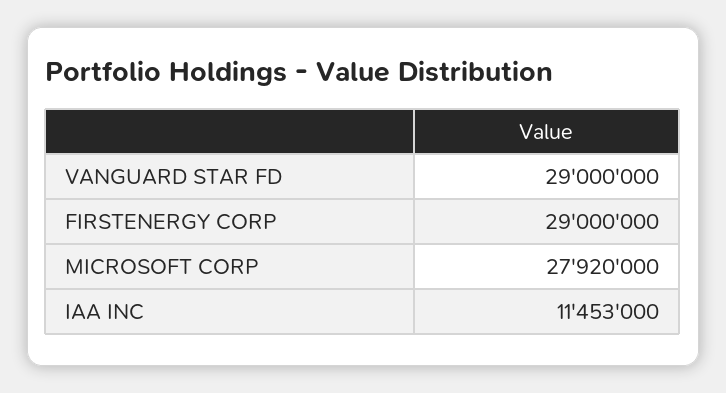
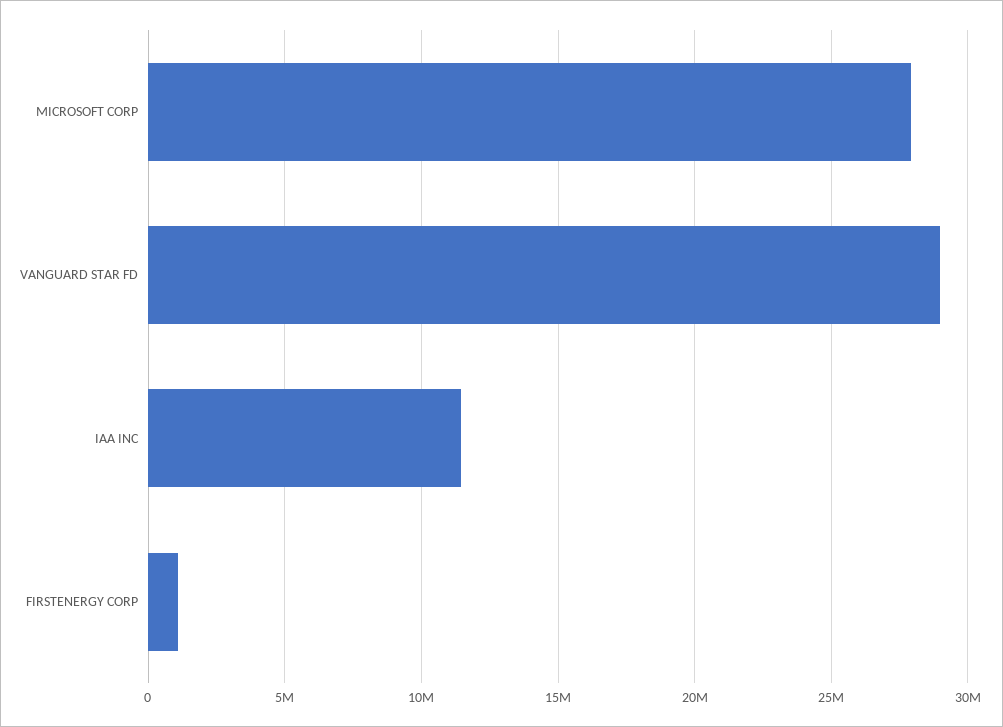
  {
    "VANGUARD STAR FD": 29000000,
-   "FIRSTENERGY CORP": 29000000,
+   "FIRSTENERGY CORP": 1000000,
    "MICROSOFT CORP": 27920000,
    "IAA INC": 11453000
  }

